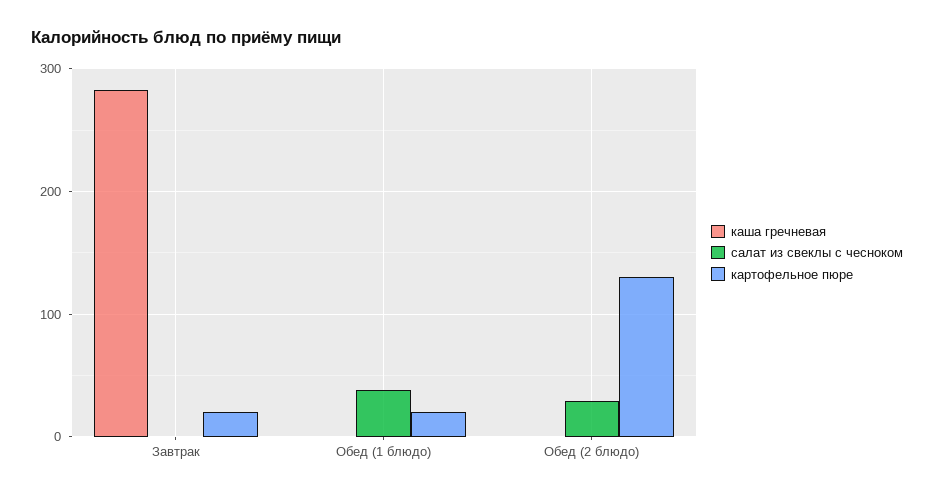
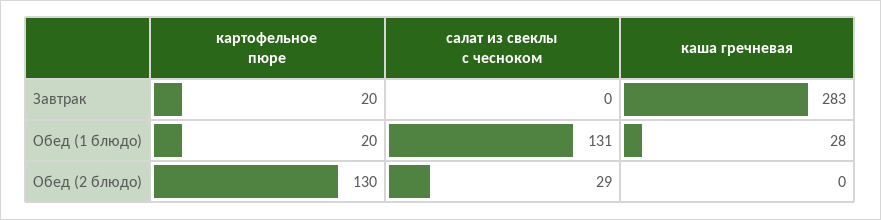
  {
    "каша гречневая": {
      "Завтрак": 283,
-     "Обед (1 блюдо)": 0,
+     "Обед (1 блюдо)": 28,
      "Обед (2 блюдо)": 0
    },
    "салат из свеклы с чесноком": {
      "Завтрак": 0,
-     "Обед (1 блюдо)": 40,
+     "Обед (1 блюдо)": 131,
      "Обед (2 блюдо)": 29
    },
    "картофельное пюре": {
      "Завтрак": 20,
      "Обед (1 блюдо)": 20,
      "Обед (2 блюдо)": 130
    }
  }

